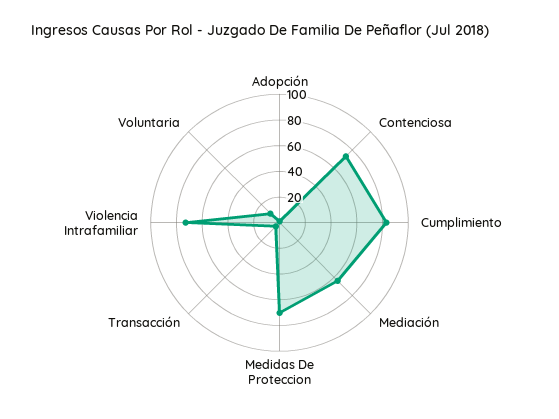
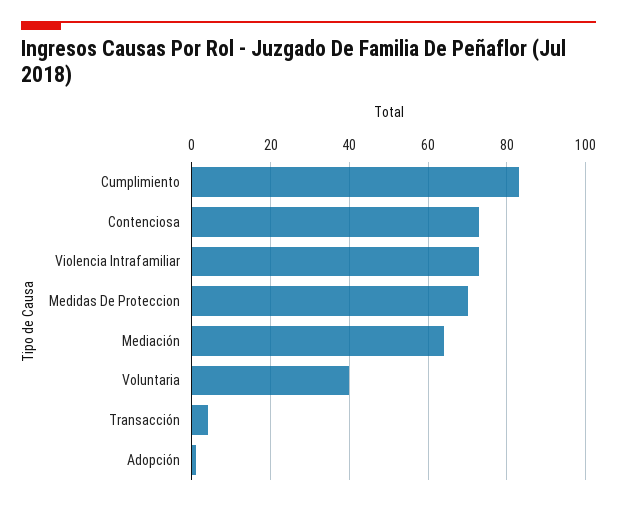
  {
    "Adopción": 0,
    "Contenciosa": 75,
    "Cumplimiento": 85,
    "Mediación": 65,
    "Medidas De Proteccion": 70,
    "Transacción": 5,
    "Violencia Intrafamiliar": 75,
-   "Voluntaria": 10
+   "Voluntaria": 40
  }

